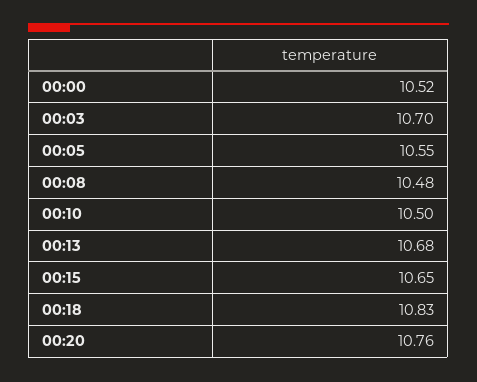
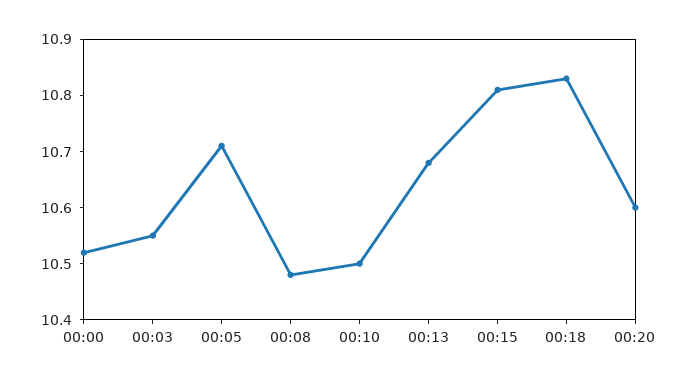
  {
    "00:00": 10.52,
-   "00:03": 10.7,
+   "00:03": 10.55,
-   "00:05": 10.55,
+   "00:05": 10.7,
    "00:08": 10.48,
    "00:10": 10.5,
    "00:13": 10.68,
-   "00:15": 10.65,
+   "00:15": 10.8,
    "00:18": 10.83,
-   "00:20": 10.76
+   "00:20": 10.6
  }

